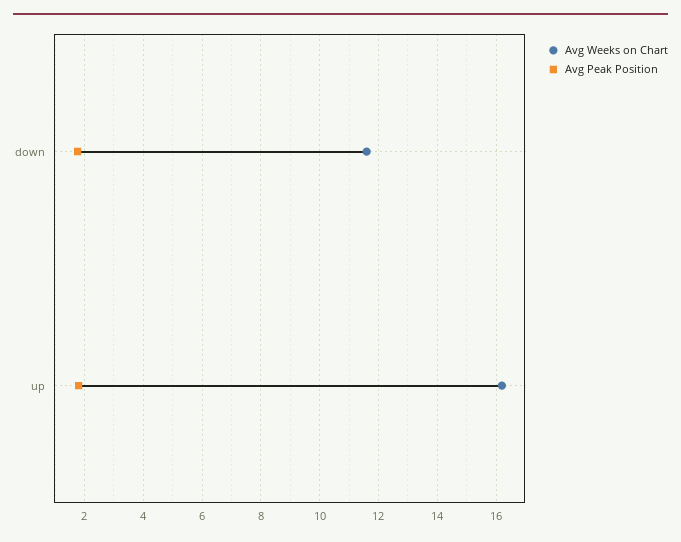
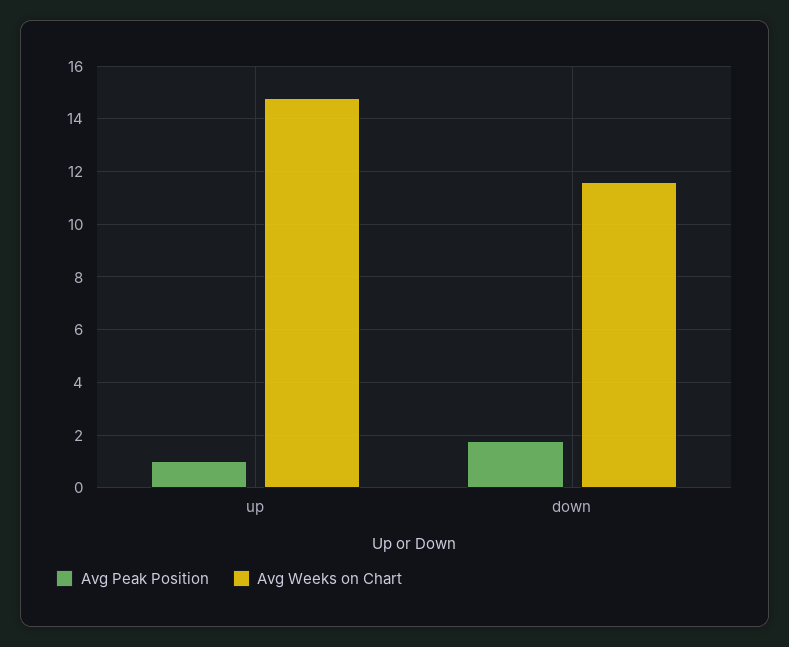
  {
    "Avg Weeks on Chart": {
      "down": 11.5,
-     "up": 16.25
+     "up": 14.75
    },
    "Avg Peak Position": {
      "down": 1.75,
-     "up": 1.75
+     "up": 1
    }
  }

